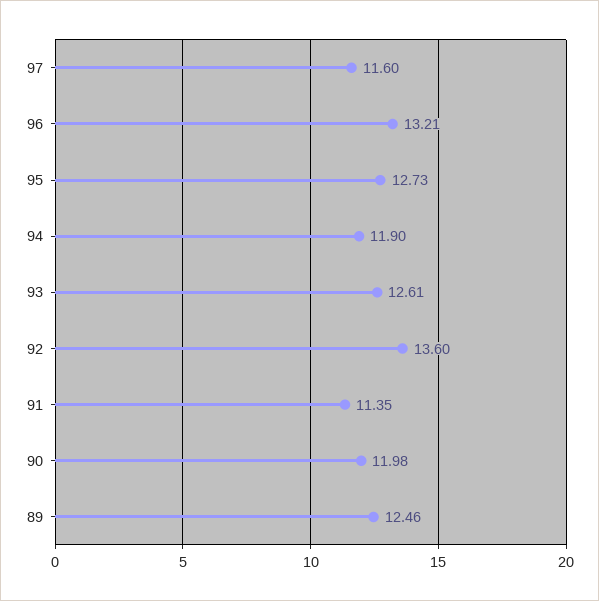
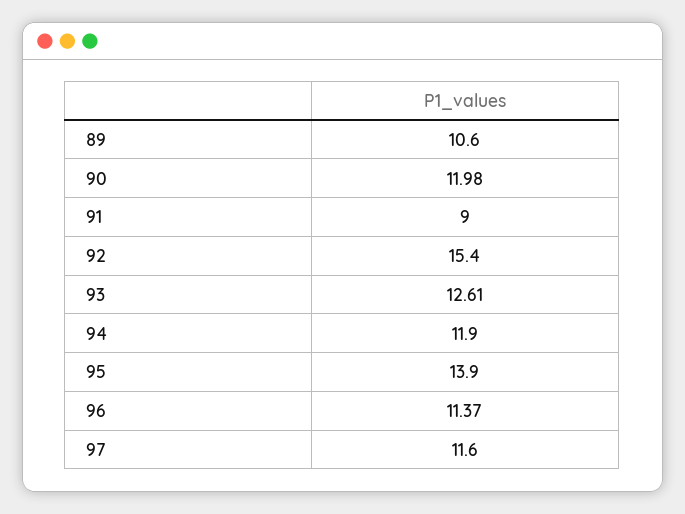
  {
    "97": 11.6,
-   "96": 13.21,
+   "96": 11.37,
-   "95": 12.73,
+   "95": 13.9,
    "94": 11.9,
    "93": 12.61,
-   "92": 13.6,
+   "92": 15.4,
-   "91": 11.35,
+   "91": 9,
    "90": 11.98,
-   "89": 12.46
+   "89": 10.6
  }

